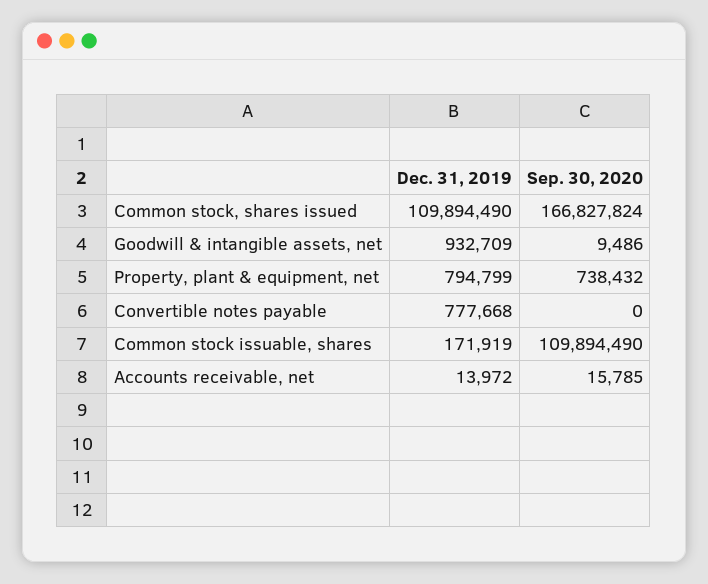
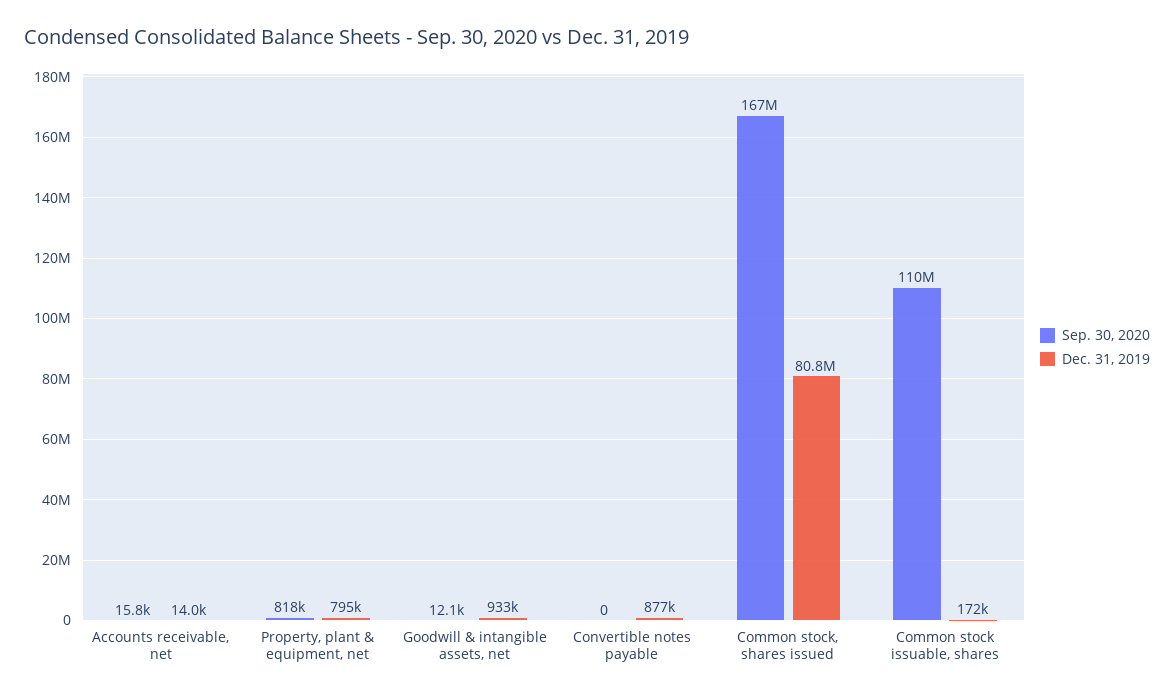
  {
    "Dec. 31, 2019": {
-     "Common stock, shares issued": 109894490,
+     "Common stock, shares issued": 80800000,
      "Goodwill & intangible assets, net": 932709,
      "Property, plant & equipment, net": 794799,
-     "Convertible notes payable": 777668,
+     "Convertible notes payable": 877000,
      "Common stock issuable, shares": 171919,
      "Accounts receivable, net": 13972
    },
    "Sep. 30, 2020": {
      "Common stock, shares issued": 166827824,
-     "Goodwill & intangible assets, net": 9486,
+     "Goodwill & intangible assets, net": 12100,
-     "Property, plant & equipment, net": 738432,
+     "Property, plant & equipment, net": 818000,
      "Convertible notes payable": 0,
      "Common stock issuable, shares": 109894490,
      "Accounts receivable, net": 15785
    }
  }

